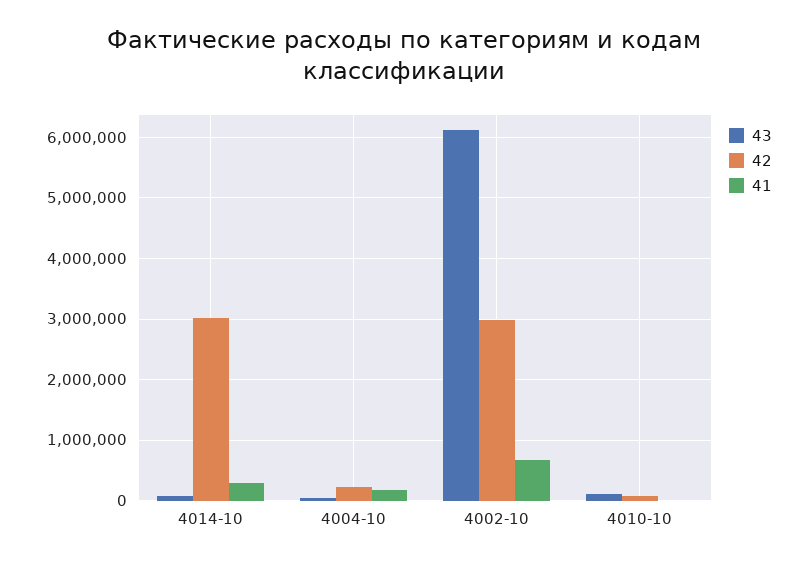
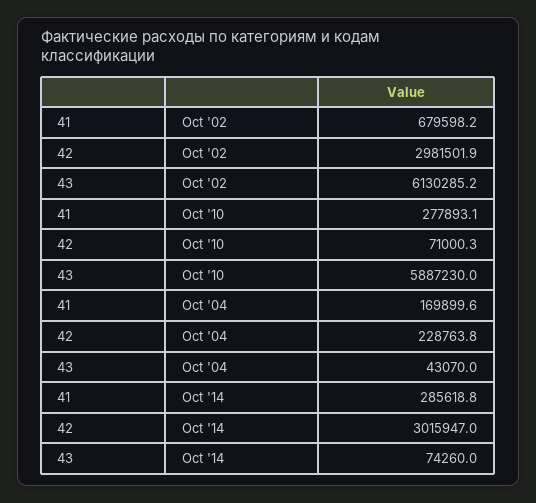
  {
    "43": {
      "4014-10": 74260,
      "4004-10": 43070,
      "4002-10": 6130285.2,
-     "4010-10": 100000
+     "4010-10": 5887230
    },
    "42": {
      "4014-10": 3015947,
      "4004-10": 228763.8,
      "4002-10": 2981501.9,
      "4010-10": 71000.3
    },
    "41": {
      "4014-10": 285618.8,
      "4004-10": 169899.6,
      "4002-10": 679598.2,
-     "4010-10": 0
+     "4010-10": 277893.1
    }
  }

